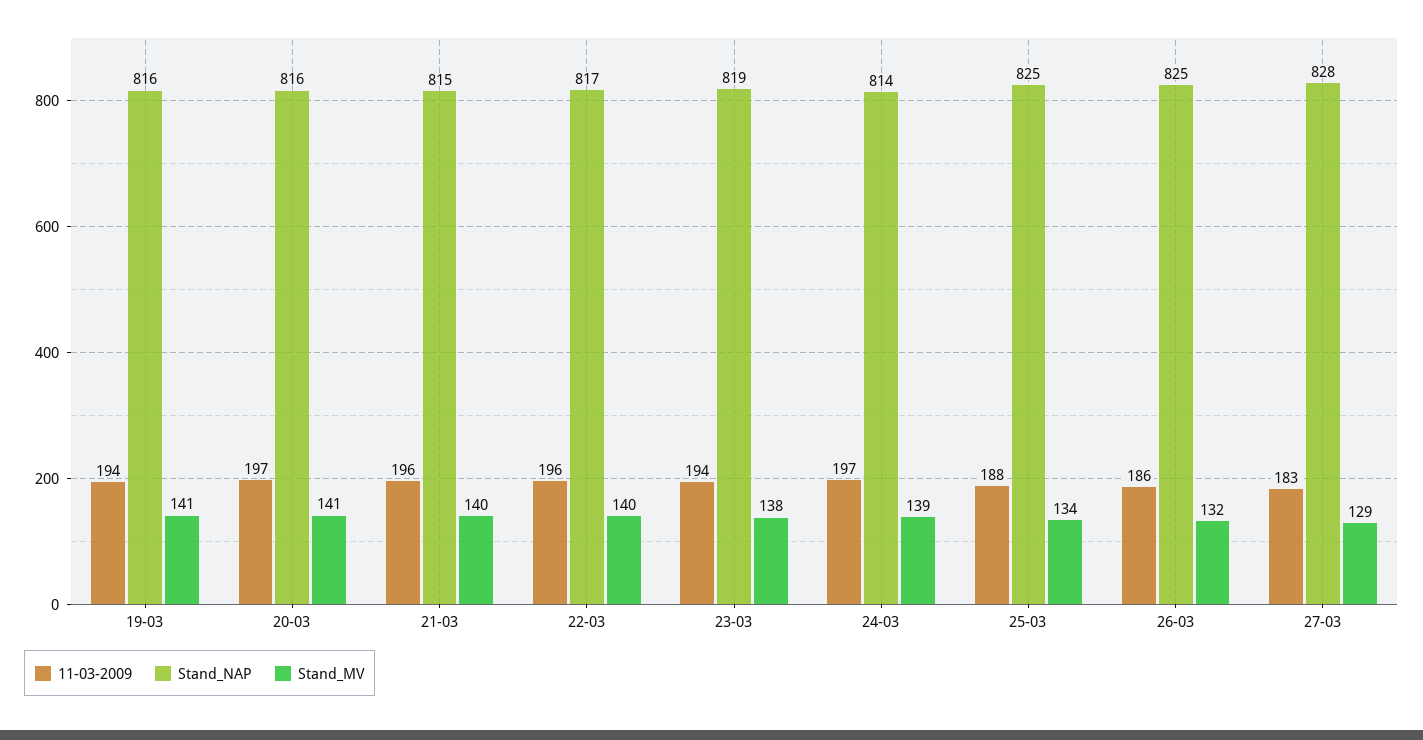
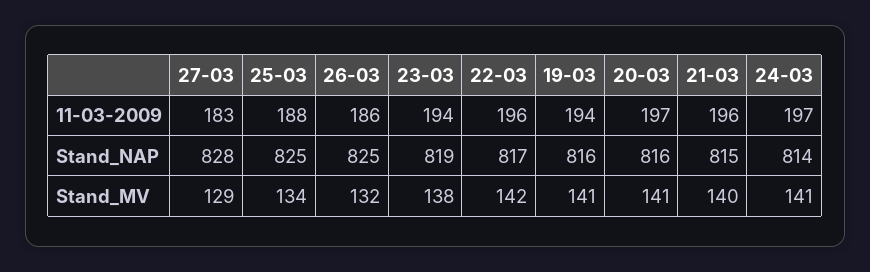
  {
    "11-03-2009": {
      "19-03": 194,
      "20-03": 197,
      "21-03": 196,
      "22-03": 196,
      "23-03": 194,
      "24-03": 197,
      "25-03": 188,
      "26-03": 186,
      "27-03": 183
    },
    "Stand_NAP": {
      "19-03": 816,
      "20-03": 816,
      "21-03": 815,
      "22-03": 817,
      "23-03": 819,
      "24-03": 814,
      "25-03": 825,
      "26-03": 825,
      "27-03": 828
    },
    "Stand_MV": {
      "19-03": 141,
      "20-03": 141,
      "21-03": 140,
-     "22-03": 140,
+     "22-03": 142,
      "23-03": 138,
-     "24-03": 139,
+     "24-03": 141,
      "25-03": 134,
      "26-03": 132,
      "27-03": 129
    }
  }

